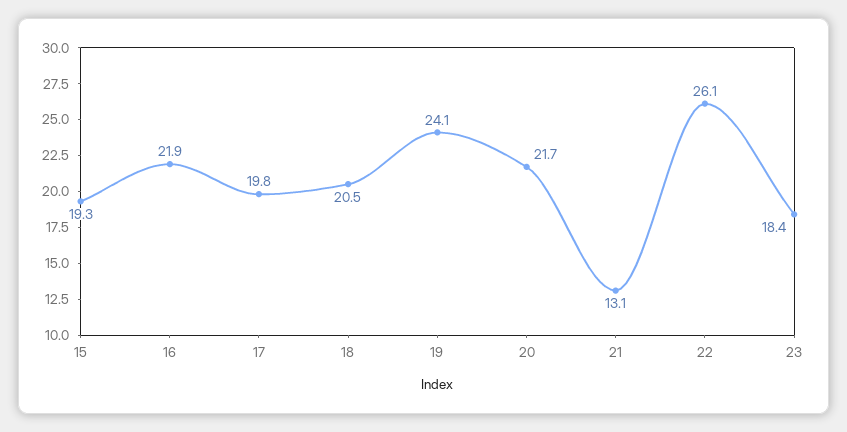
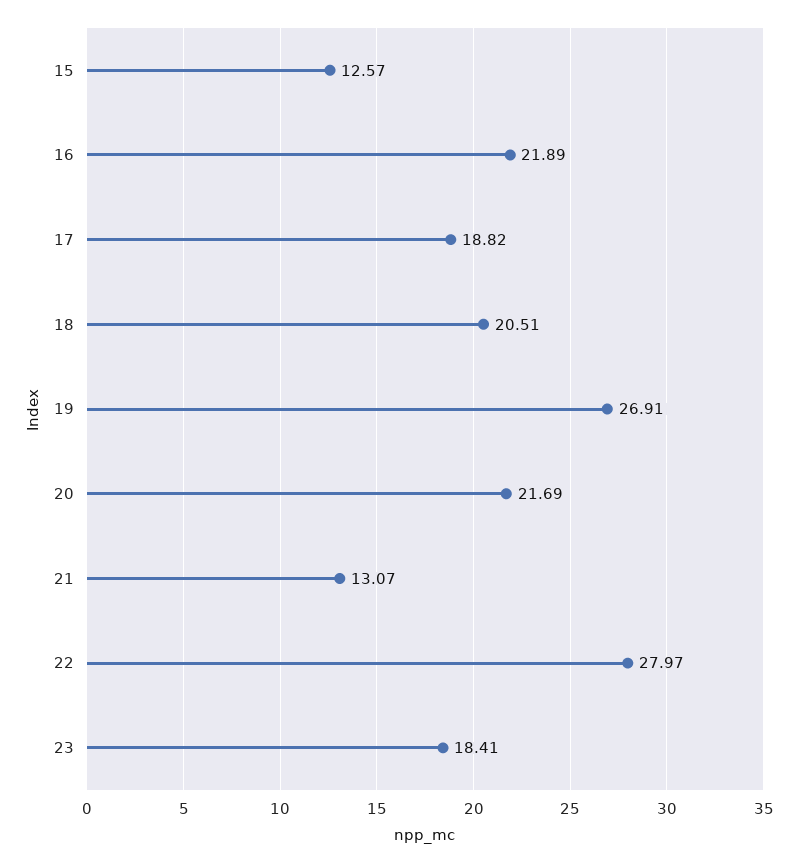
  {
-   "15": 19.3,
+   "15": 12.57,
    "16": 21.89,
-   "17": 19.8,
+   "17": 18.82,
    "18": 20.51,
-   "19": 24.1,
+   "19": 26.91,
    "20": 21.69,
    "21": 13.07,
-   "22": 26.1,
+   "22": 27.97,
    "23": 18.41
  }

